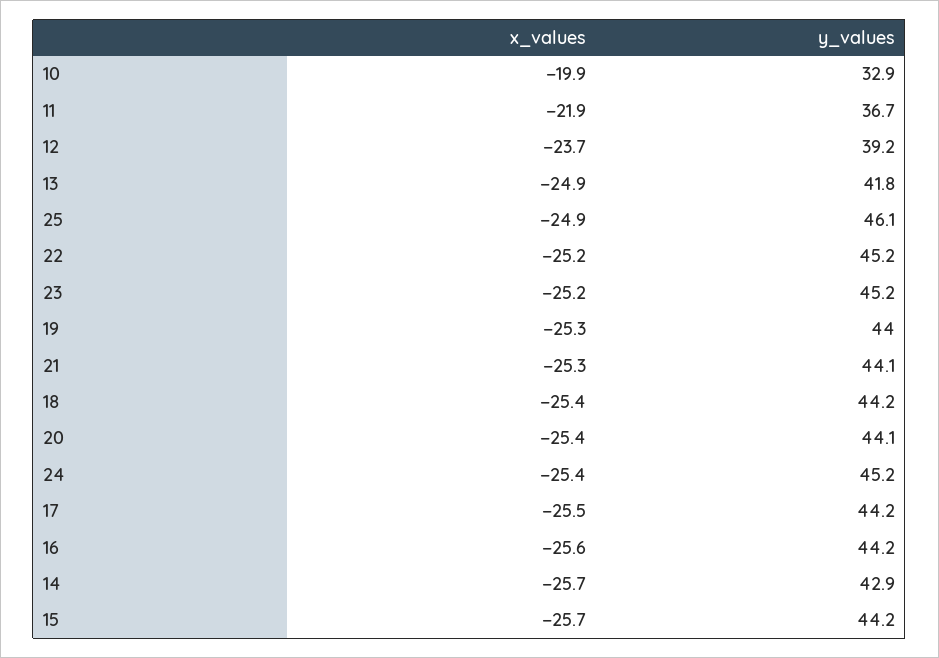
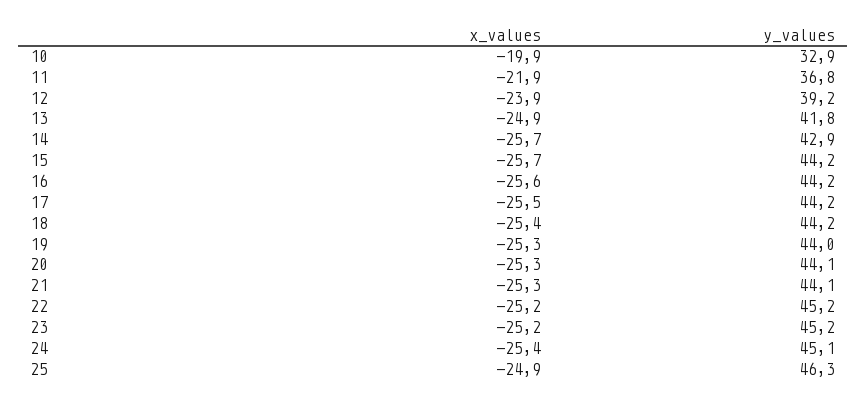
  {
    "x_values": {
      "10": -19.9,
      "11": -21.9,
-     "12": -23.7,
+     "12": -23.9,
      "13": -24.9,
      "25": -24.9,
      "22": -25.2,
      "23": -25.2,
      "19": -25.3,
      "21": -25.3,
      "18": -25.4,
-     "20": -25.4,
+     "20": -25.3,
      "24": -25.4,
      "17": -25.5,
      "16": -25.6,
      "14": -25.7,
      "15": -25.7
    },
    "y_values": {
      "10": 32.9,
-     "11": 36.7,
+     "11": 36.8,
      "12": 39.2,
      "13": 41.8,
-     "25": 46.1,
+     "25": 46.3,
      "22": 45.2,
      "23": 45.2,
      "19": 44,
      "21": 44.1,
      "18": 44.2,
      "20": 44.1,
-     "24": 45.2,
+     "24": 45.1,
      "17": 44.2,
      "16": 44.2,
      "14": 42.9,
      "15": 44.2
    }
  }

